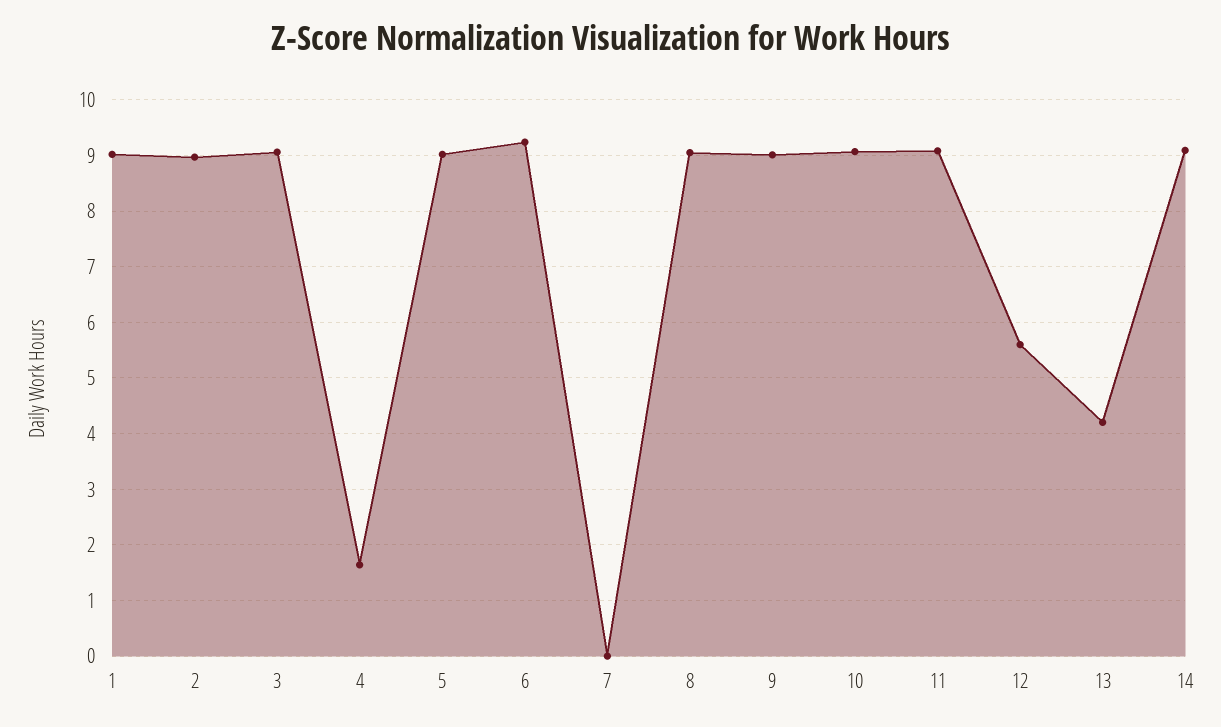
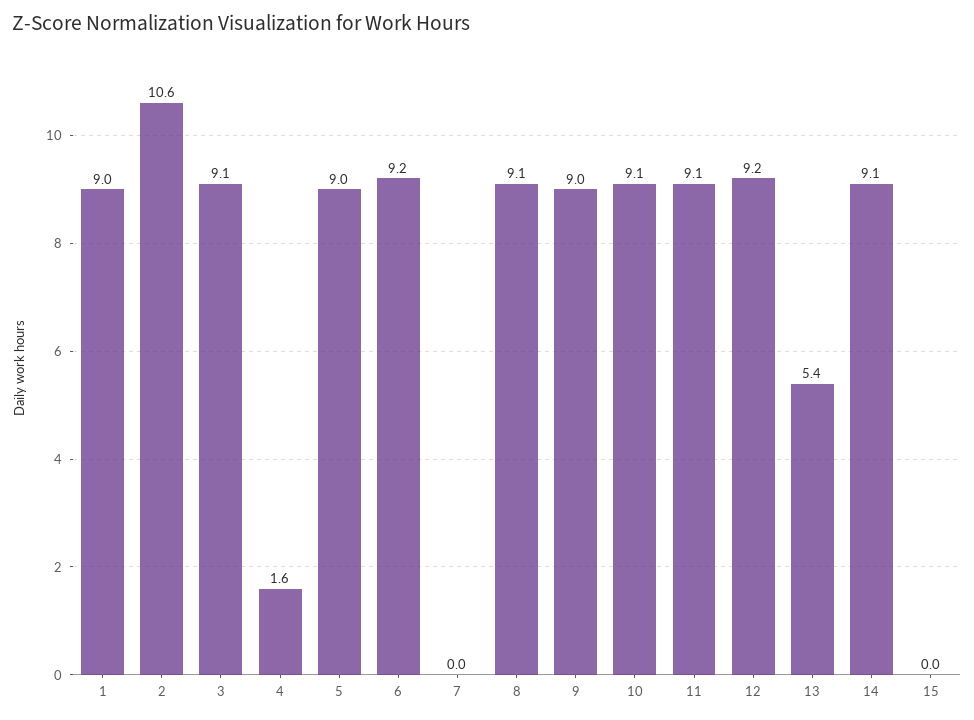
  {
    "1": 9,
-   "2": 9,
+   "2": 10.6,
    "3": 9.1,
    "4": 1.6,
    "5": 9,
    "6": 9.2,
    "7": 0,
    "8": 9.1,
    "9": 9,
    "10": 9.1,
    "11": 9.1,
-   "12": 5.6,
+   "12": 9.2,
-   "13": 4.2,
+   "13": 5.4,
-   "14": 9.1
+   "14": 9.1,
+   "15": 0
  }

